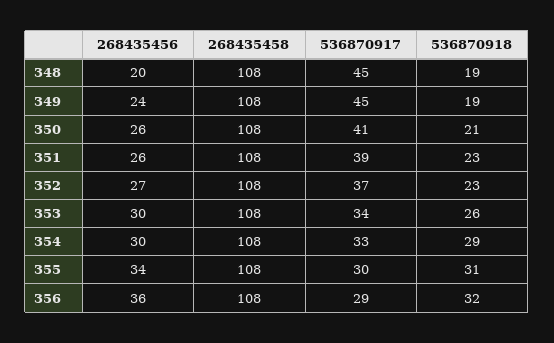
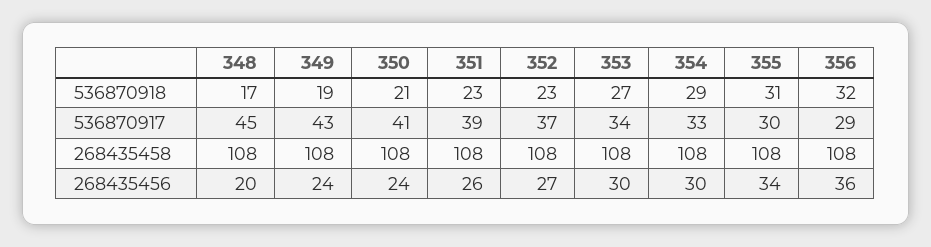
  {
    "268435456": {
      "348": 20,
      "349": 24,
-     "350": 26,
+     "350": 24,
      "351": 26,
      "352": 27,
      "353": 30,
      "354": 30,
      "355": 34,
      "356": 36
    },
    "268435458": {
      "348": 108,
      "349": 108,
      "350": 108,
      "351": 108,
      "352": 108,
      "353": 108,
      "354": 108,
      "355": 108,
      "356": 108
    },
    "536870917": {
      "348": 45,
-     "349": 45,
+     "349": 43,
      "350": 41,
      "351": 39,
      "352": 37,
      "353": 34,
      "354": 33,
      "355": 30,
      "356": 29
    },
    "536870918": {
-     "348": 19,
+     "348": 17,
      "349": 19,
      "350": 21,
      "351": 23,
      "352": 23,
-     "353": 26,
+     "353": 27,
      "354": 29,
      "355": 31,
      "356": 32
    }
  }

